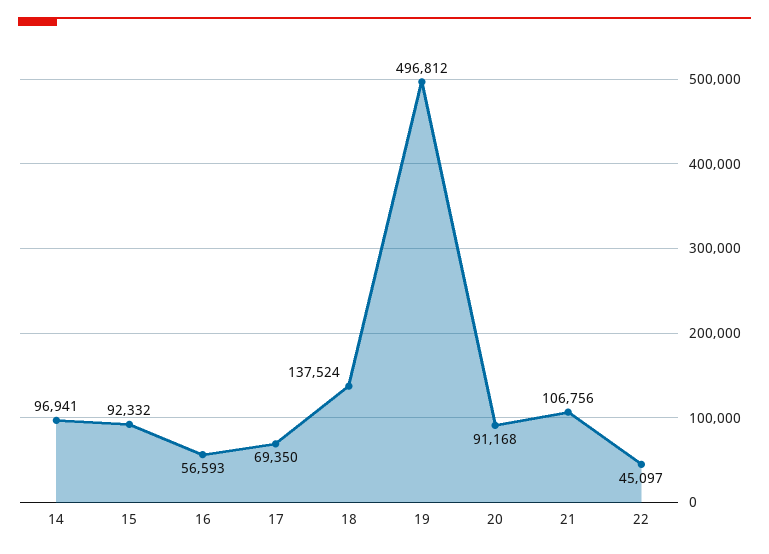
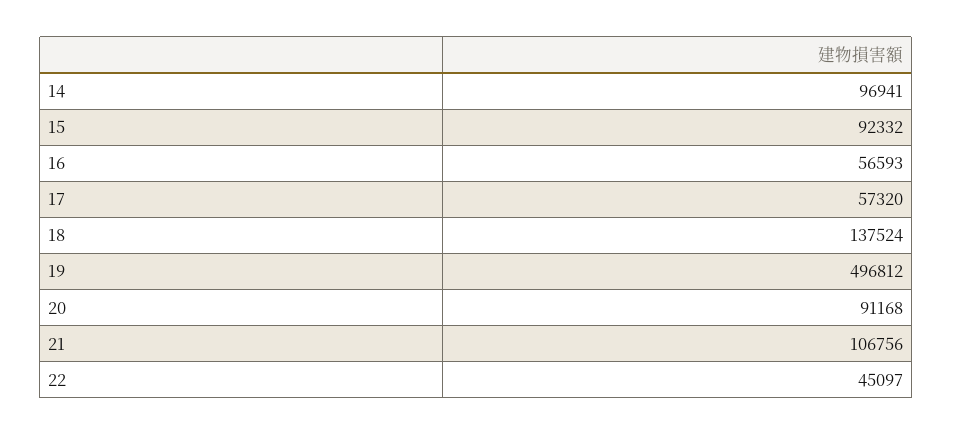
  {
    "14": 96941,
    "15": 92332,
    "16": 56593,
-   "17": 69350,
+   "17": 57320,
    "18": 137524,
    "19": 496812,
    "20": 91168,
    "21": 106756,
    "22": 45097
  }

